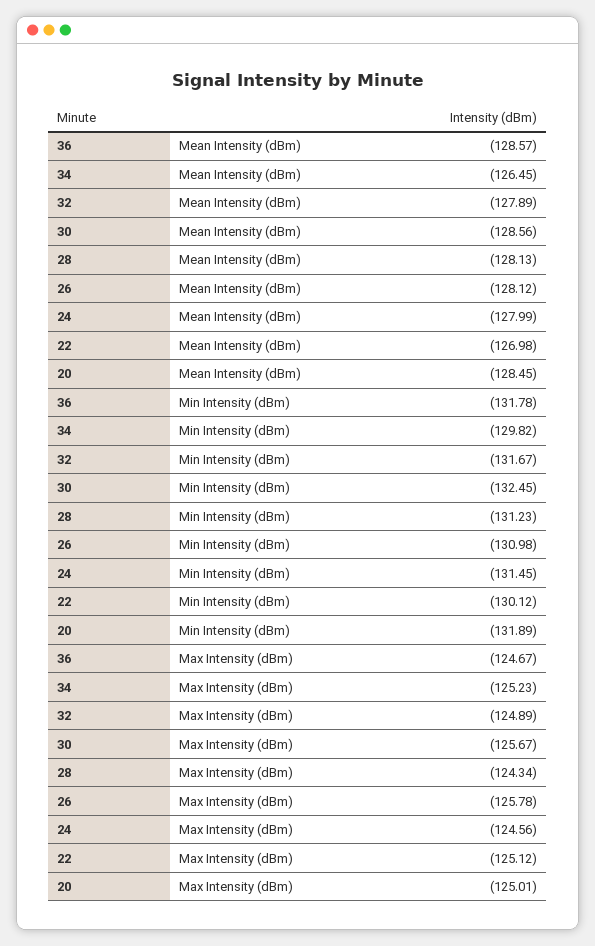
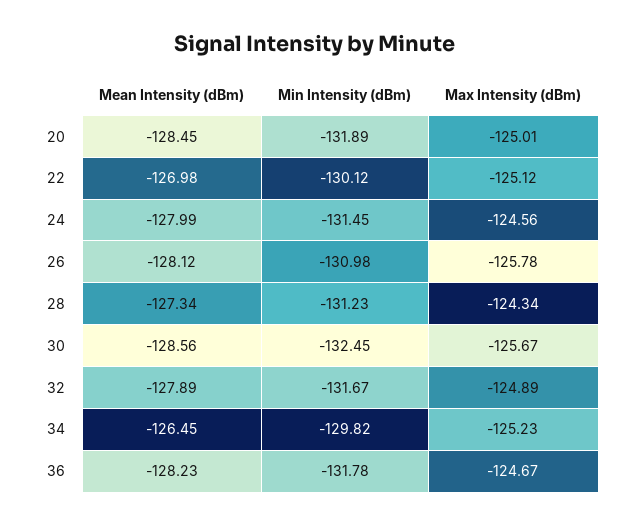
  {
    "36": {
-     "Mean Intensity (dBm)": -128.57,
+     "Mean Intensity (dBm)": -128.23,
      "Min Intensity (dBm)": -131.78,
      "Max Intensity (dBm)": -124.67
    },
    "34": {
      "Mean Intensity (dBm)": -126.45,
      "Min Intensity (dBm)": -129.82,
      "Max Intensity (dBm)": -125.23
    },
    "32": {
      "Mean Intensity (dBm)": -127.89,
      "Min Intensity (dBm)": -131.67,
      "Max Intensity (dBm)": -124.89
    },
    "30": {
      "Mean Intensity (dBm)": -128.56,
      "Min Intensity (dBm)": -132.45,
      "Max Intensity (dBm)": -125.67
    },
    "28": {
-     "Mean Intensity (dBm)": -128.13,
+     "Mean Intensity (dBm)": -127.34,
      "Min Intensity (dBm)": -131.23,
      "Max Intensity (dBm)": -124.34
    },
    "26": {
      "Mean Intensity (dBm)": -128.12,
      "Min Intensity (dBm)": -130.98,
      "Max Intensity (dBm)": -125.78
    },
    "24": {
      "Mean Intensity (dBm)": -127.99,
      "Min Intensity (dBm)": -131.45,
      "Max Intensity (dBm)": -124.56
    },
    "22": {
      "Mean Intensity (dBm)": -126.98,
      "Min Intensity (dBm)": -130.12,
      "Max Intensity (dBm)": -125.12
    },
    "20": {
      "Mean Intensity (dBm)": -128.45,
      "Min Intensity (dBm)": -131.89,
      "Max Intensity (dBm)": -125.01
    }
  }

